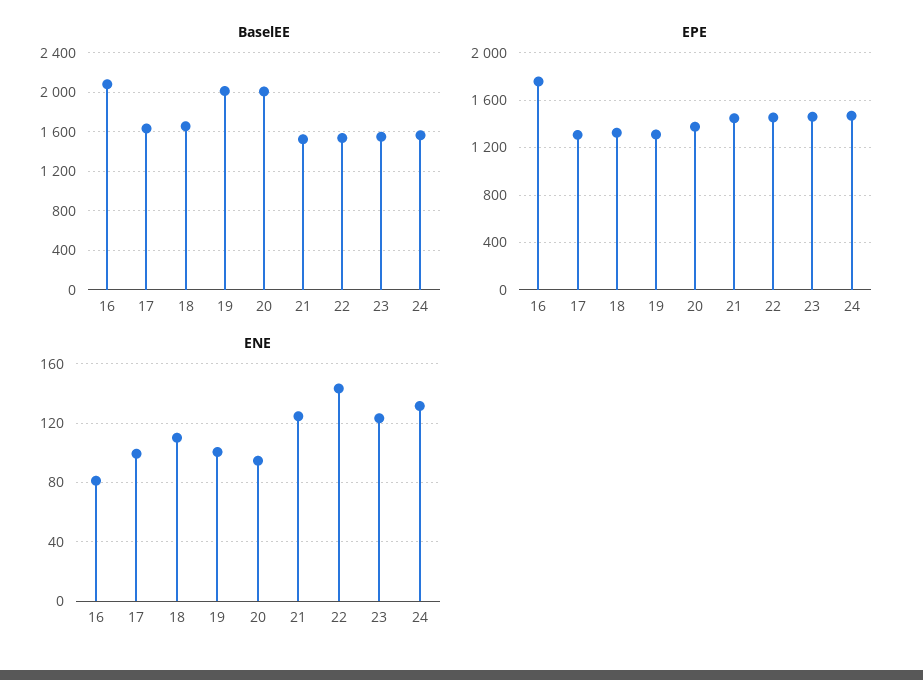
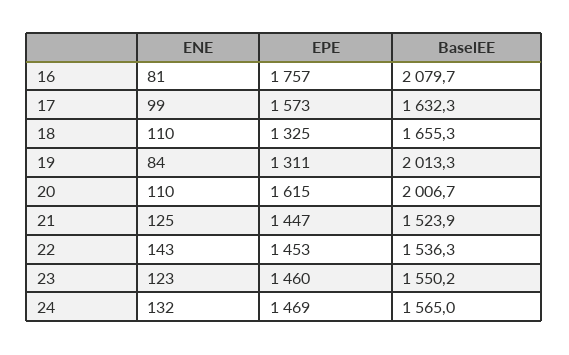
  {
    "BaselEE": {
      "16": 2079.7,
      "17": 1632.3,
      "18": 1655.3,
      "19": 2013.3,
      "20": 2006.7,
      "21": 1523.9,
      "22": 1536.3,
      "23": 1550.2,
      "24": 1565
    },
    "EPE": {
      "16": 1757,
-     "17": 1300,
+     "17": 1573,
      "18": 1325,
      "19": 1311,
-     "20": 1400,
+     "20": 1615,
      "21": 1447,
      "22": 1453,
      "23": 1460,
      "24": 1469
    },
    "ENE": {
      "16": 81,
      "17": 99,
      "18": 110,
-     "19": 100,
+     "19": 84,
-     "20": 95,
+     "20": 110,
      "21": 125,
      "22": 143,
      "23": 123,
      "24": 132
    }
  }

